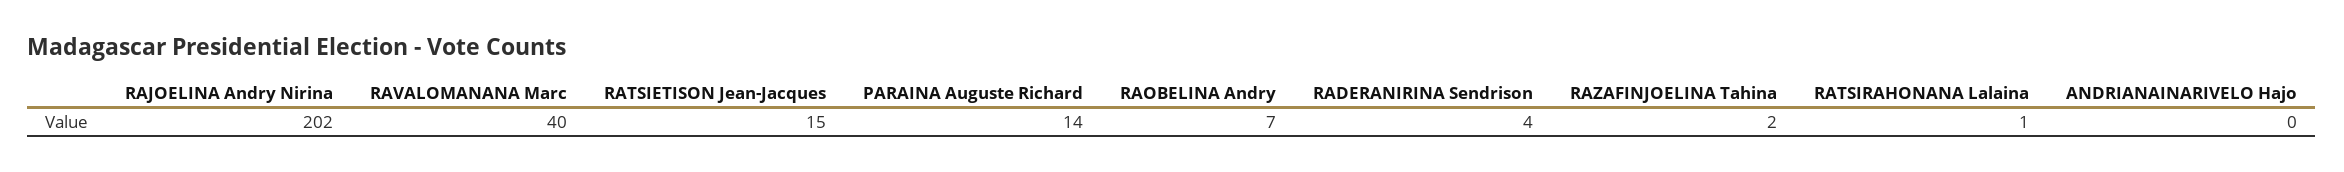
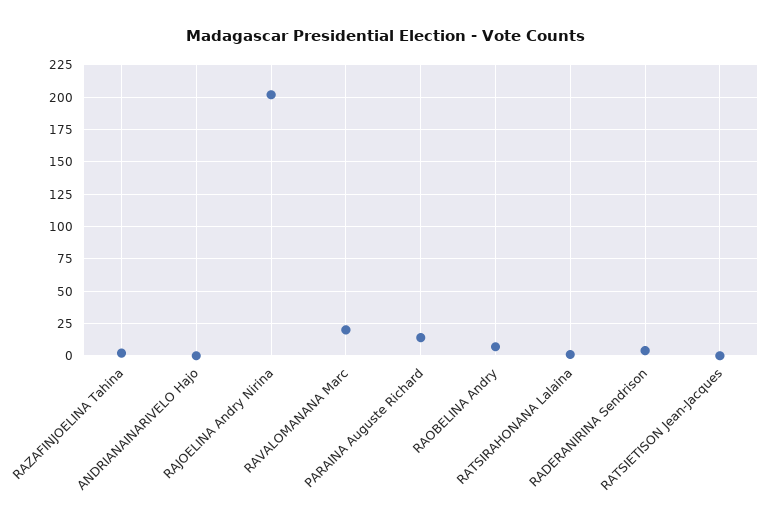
  {
    "RAJOELINA Andry Nirina": 202,
-   "RAVALOMANANA Marc": 40,
+   "RAVALOMANANA Marc": 20,
-   "RATSIETISON Jean-Jacques": 15,
+   "RATSIETISON Jean-Jacques": 0,
    "PARAINA Auguste Richard": 14,
    "RAOBELINA Andry": 7,
    "RADERANIRINA Sendrison": 4,
    "RAZAFINJOELINA Tahina": 2,
    "RATSIRAHONANA Lalaina": 1,
    "ANDRIANAINARIVELO Hajo": 0
  }

